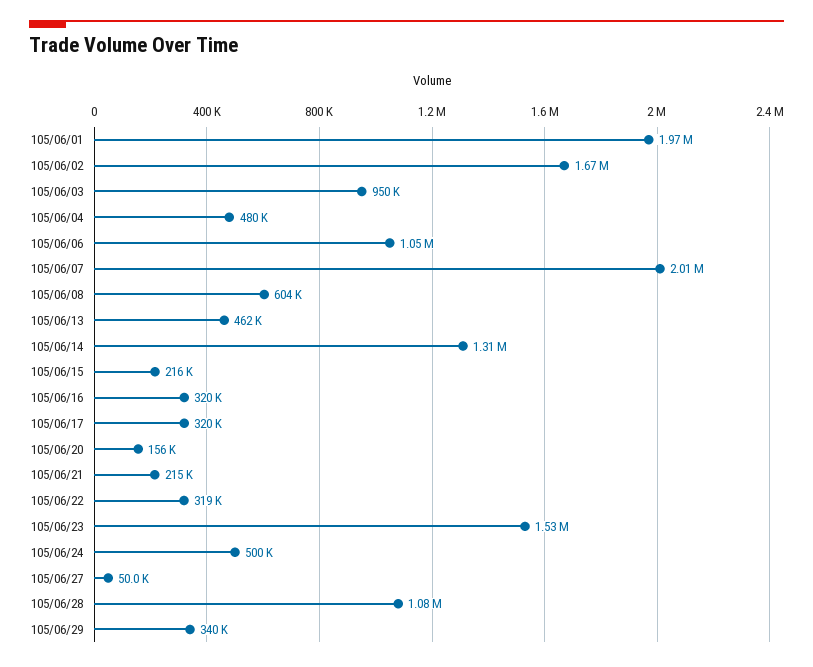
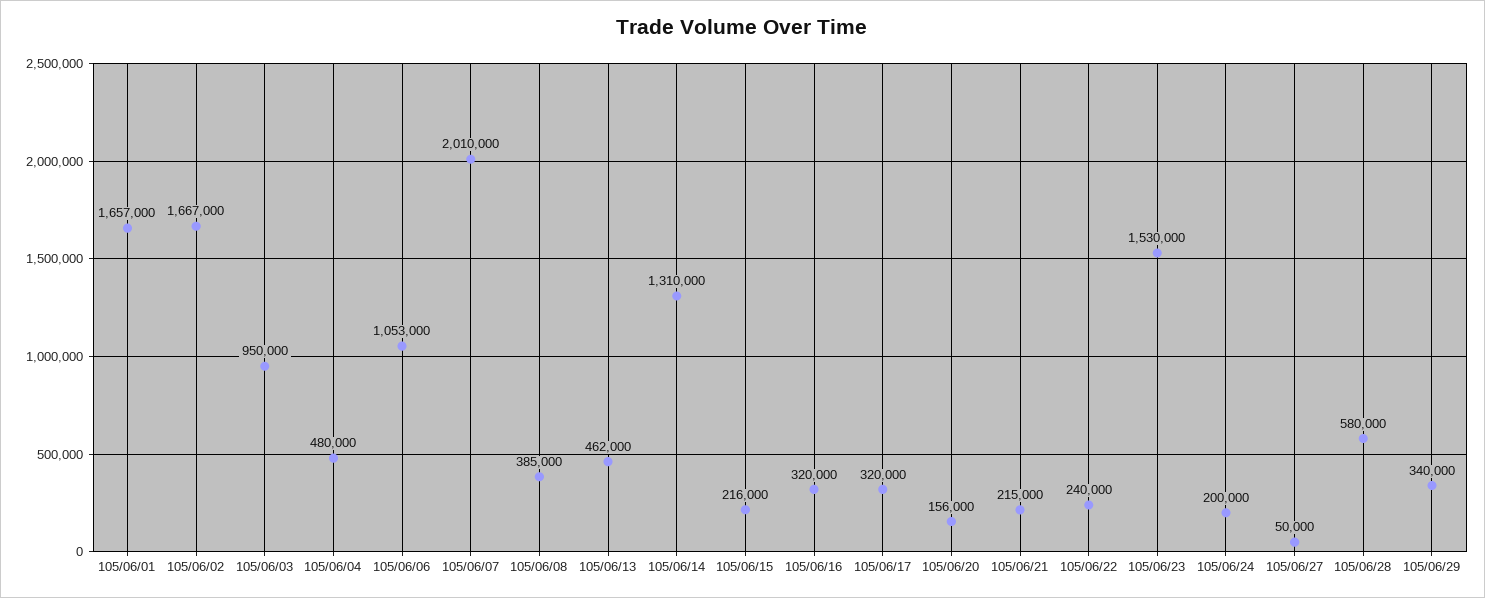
  {
-   "105/06/01": 1970000,
+   "105/06/01": 1657000,
    "105/06/02": 1667000,
    "105/06/03": 950000,
    "105/06/04": 480000,
    "105/06/06": 1053000,
    "105/06/07": 2010000,
-   "105/06/08": 604000,
+   "105/06/08": 385000,
    "105/06/13": 462000,
    "105/06/14": 1310000,
    "105/06/15": 216000,
    "105/06/16": 320000,
    "105/06/17": 320000,
    "105/06/20": 156000,
    "105/06/21": 215000,
-   "105/06/22": 319000,
+   "105/06/22": 240000,
    "105/06/23": 1530000,
-   "105/06/24": 500000,
+   "105/06/24": 200000,
    "105/06/27": 50000,
-   "105/06/28": 1080000,
+   "105/06/28": 580000,
    "105/06/29": 340000
  }

